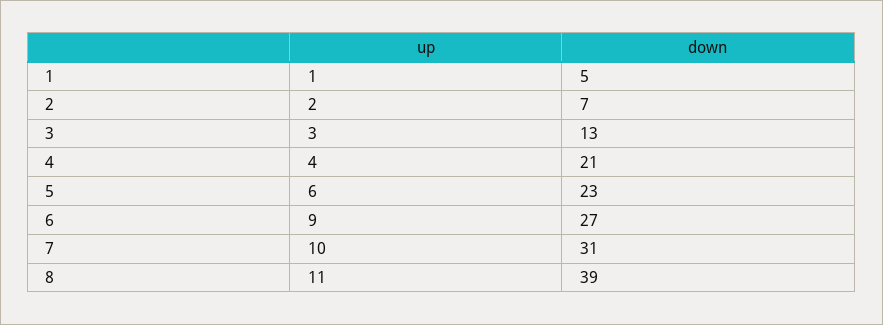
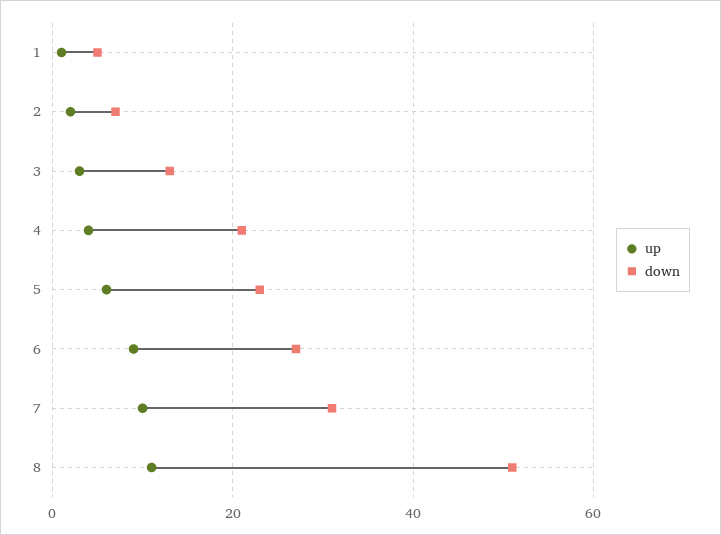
  {
    "up": {
      "1": 1,
      "2": 2,
      "3": 3,
      "4": 4,
      "5": 6,
      "6": 9,
      "7": 10,
      "8": 11
    },
    "down": {
      "1": 5,
      "2": 7,
      "3": 13,
      "4": 21,
      "5": 23,
      "6": 27,
      "7": 31,
-     "8": 39
+     "8": 50
    }
  }

